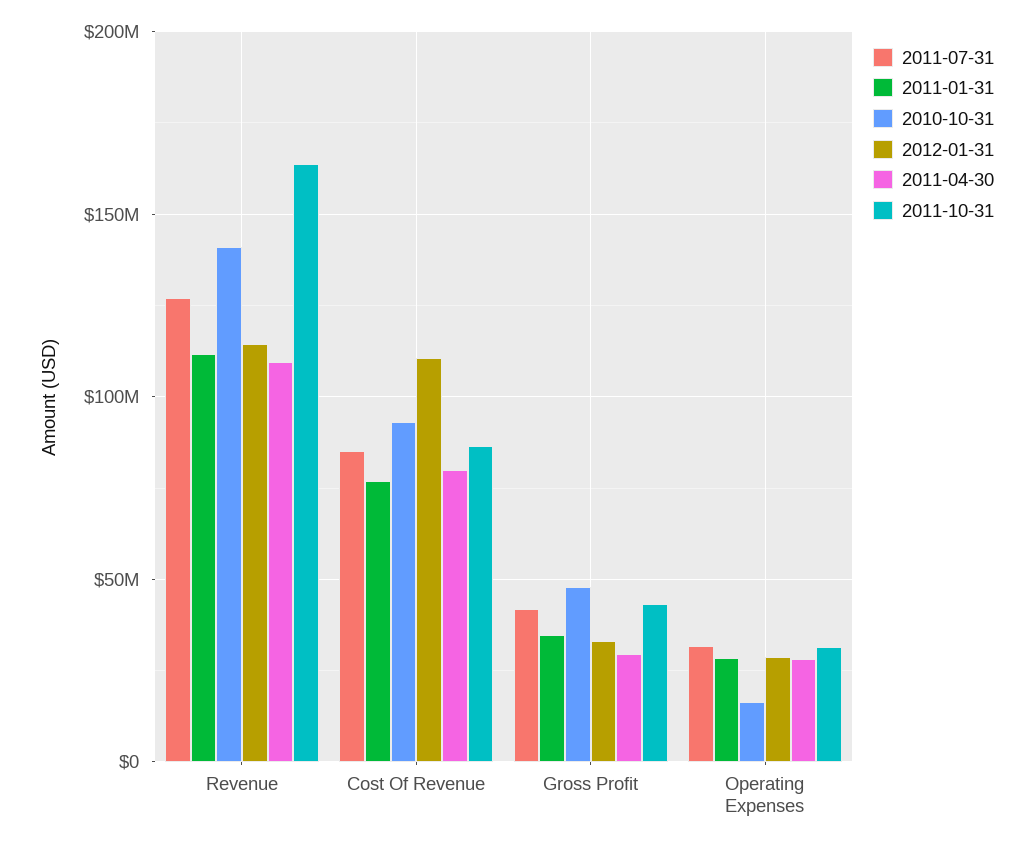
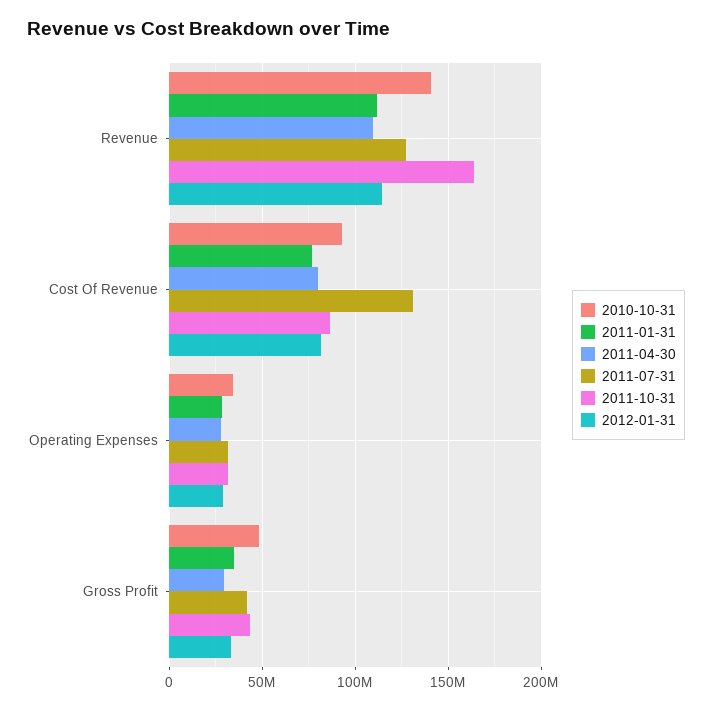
  {
    "2011-07-31": {
      "Revenue": 125000000,
-     "Cost Of Revenue": 85000000,
+     "Cost Of Revenue": 130000000,
      "Gross Profit": 40000000,
      "Operating Expenses": 30000000
    },
    "2011-01-31": {
      "Revenue": 110000000,
      "Cost Of Revenue": 75000000,
      "Gross Profit": 35000000,
      "Operating Expenses": 30000000
    },
    "2010-10-31": {
      "Revenue": 140000000,
      "Cost Of Revenue": 95000000,
      "Gross Profit": 50000000,
-     "Operating Expenses": 15000000
+     "Operating Expenses": 35000000
    },
    "2012-01-31": {
      "Revenue": 115000000,
-     "Cost Of Revenue": 110000000,
+     "Cost Of Revenue": 80000000,
      "Gross Profit": 35000000,
      "Operating Expenses": 30000000
    },
    "2011-04-30": {
      "Revenue": 110000000,
      "Cost Of Revenue": 80000000,
      "Gross Profit": 30000000,
      "Operating Expenses": 30000000
    },
    "2011-10-31": {
      "Revenue": 165000000,
      "Cost Of Revenue": 85000000,
      "Gross Profit": 45000000,
      "Operating Expenses": 30000000
    }
  }

